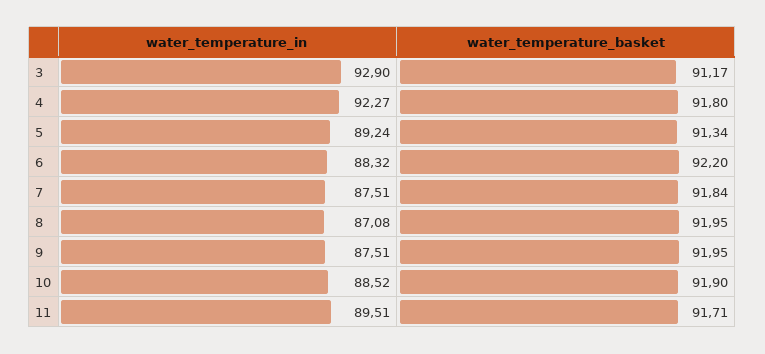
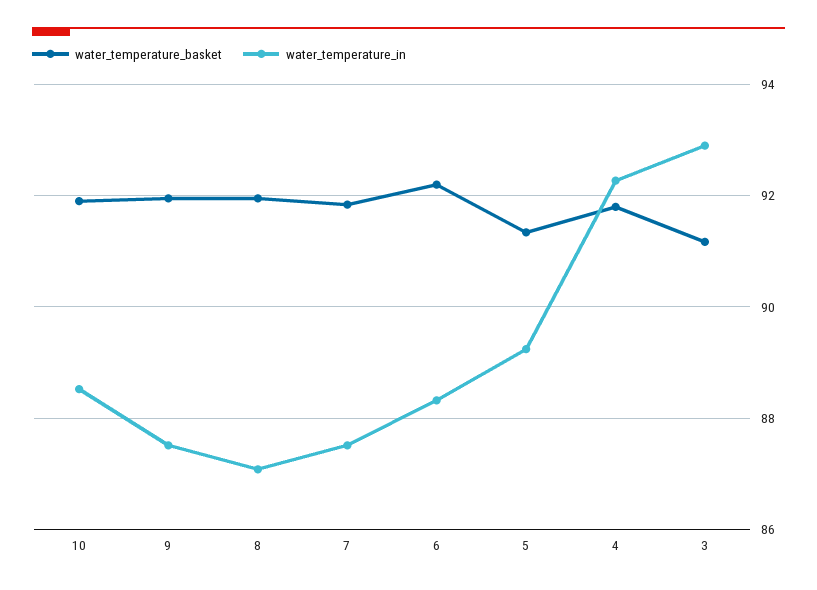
  {
    "water_temperature_in": {
      "3": 92.9,
      "4": 92.27,
      "5": 89.24,
      "6": 88.32,
      "7": 87.51,
      "8": 87.08,
      "9": 87.51,
-     "10": 88.52,
+     "10": 88.52
-     "11": 89.51
    },
    "water_temperature_basket": {
      "3": 91.17,
      "4": 91.8,
      "5": 91.34,
      "6": 92.2,
      "7": 91.84,
      "8": 91.95,
      "9": 91.95,
-     "10": 91.9,
+     "10": 91.9
-     "11": 91.71
    }
  }

